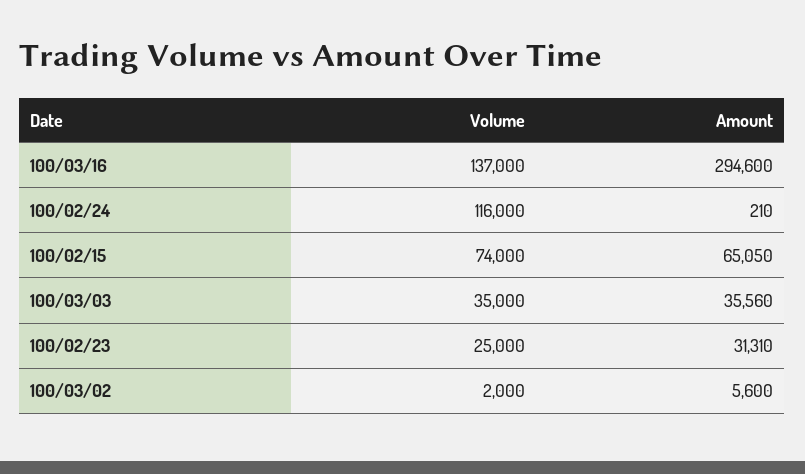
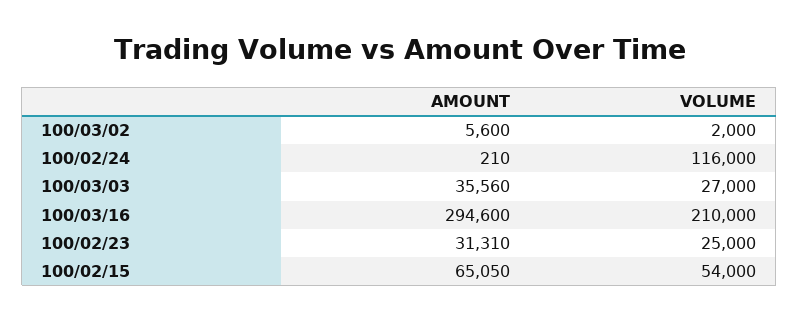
  {
    "Volume": {
-     "100/03/16": 137000,
+     "100/03/16": 210000,
      "100/02/24": 116000,
-     "100/02/15": 74000,
+     "100/02/15": 54000,
-     "100/03/03": 35000,
+     "100/03/03": 27000,
      "100/02/23": 25000,
      "100/03/02": 2000
    },
    "Amount": {
      "100/03/16": 294600,
      "100/02/24": 210,
      "100/02/15": 65050,
      "100/03/03": 35560,
      "100/02/23": 31310,
      "100/03/02": 5600
    }
  }

